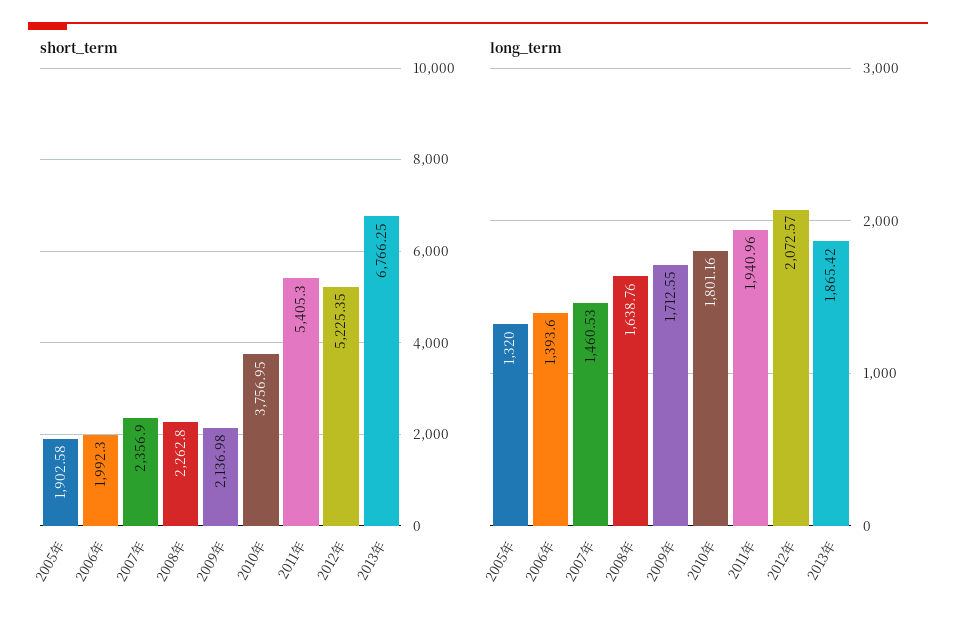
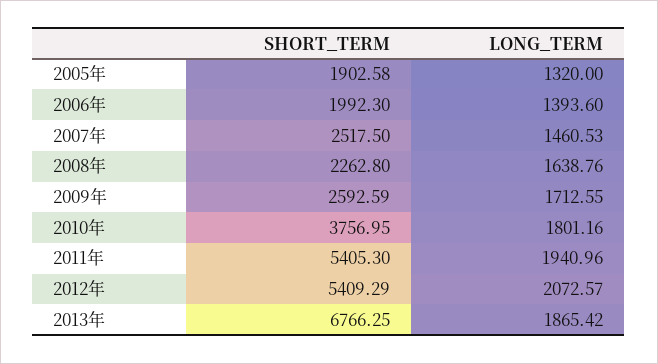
  {
    "short_term": {
      "2005年": 1902.58,
      "2006年": 1992.3,
-     "2007年": 2356.9,
+     "2007年": 2517.5,
      "2008年": 2262.8,
-     "2009年": 2136.98,
+     "2009年": 2592.59,
      "2010年": 3756.95,
      "2011年": 5405.3,
-     "2012年": 5225.35,
+     "2012年": 5409.29,
      "2013年": 6766.25
    },
    "long_term": {
      "2005年": 1320,
      "2006年": 1393.6,
      "2007年": 1460.53,
      "2008年": 1638.76,
      "2009年": 1712.55,
      "2010年": 1801.16,
      "2011年": 1940.96,
      "2012年": 2072.57,
      "2013年": 1865.42
    }
  }

